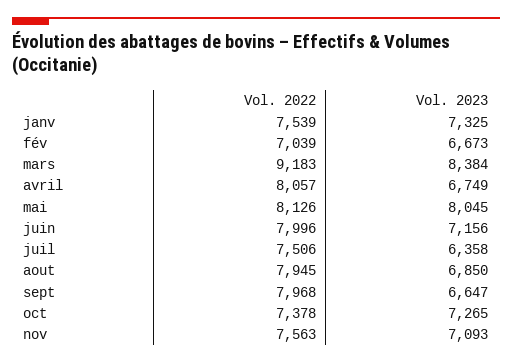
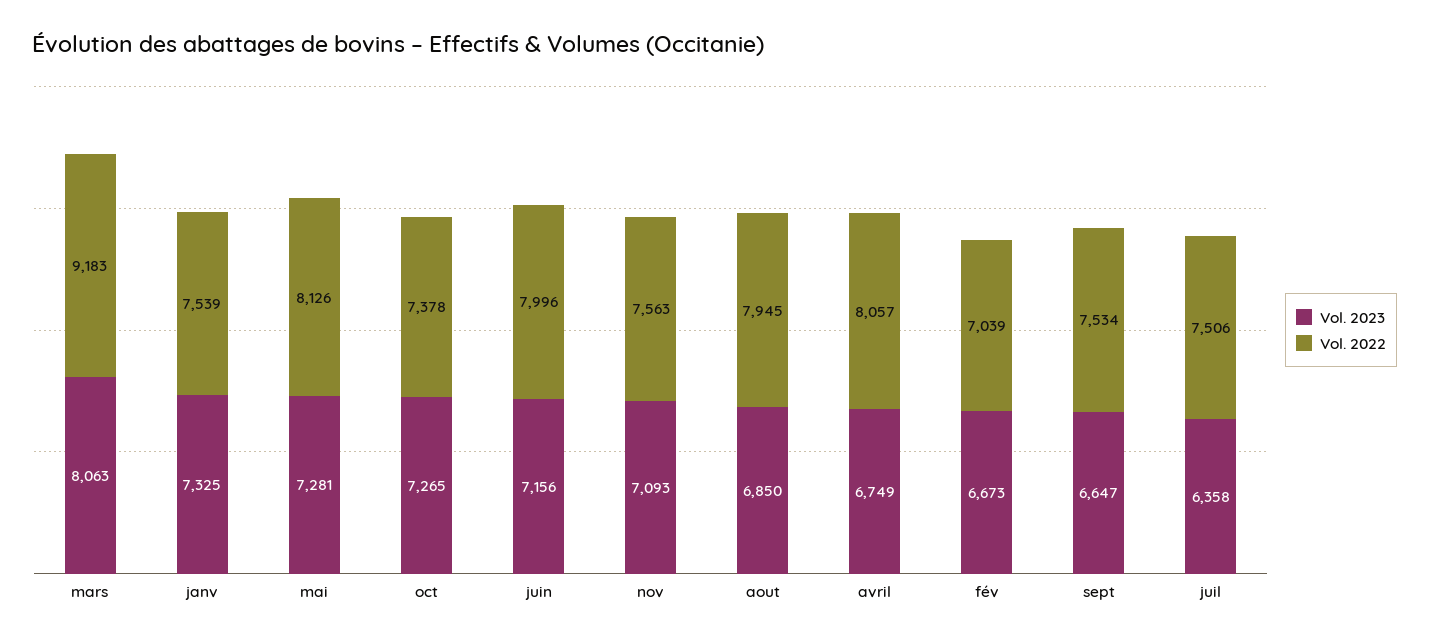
  {
    "Vol. 2022": {
      "janv": 7539,
      "fév": 7039,
      "mars": 9183,
      "avril": 8057,
      "mai": 8126,
      "juin": 7996,
      "juil": 7506,
      "aout": 7945,
-     "sept": 7968,
+     "sept": 7534,
      "oct": 7378,
      "nov": 7563
    },
    "Vol. 2023": {
      "janv": 7325,
      "fév": 6673,
-     "mars": 8384,
+     "mars": 8063,
      "avril": 6749,
-     "mai": 8045,
+     "mai": 7281,
      "juin": 7156,
      "juil": 6358,
      "aout": 6850,
      "sept": 6647,
      "oct": 7265,
      "nov": 7093
    }
  }

